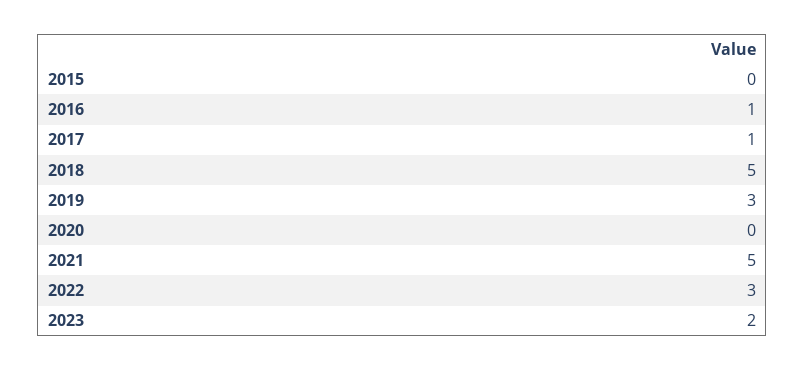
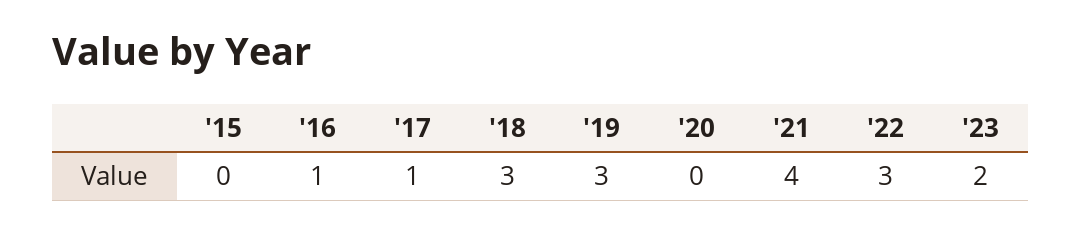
  {
    "2015": 0,
    "2016": 1,
    "2017": 1,
-   "2018": 5,
+   "2018": 3,
    "2019": 3,
    "2020": 0,
-   "2021": 5,
+   "2021": 4,
    "2022": 3,
    "2023": 2
  }

